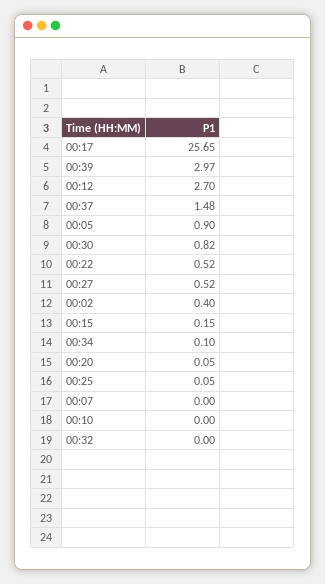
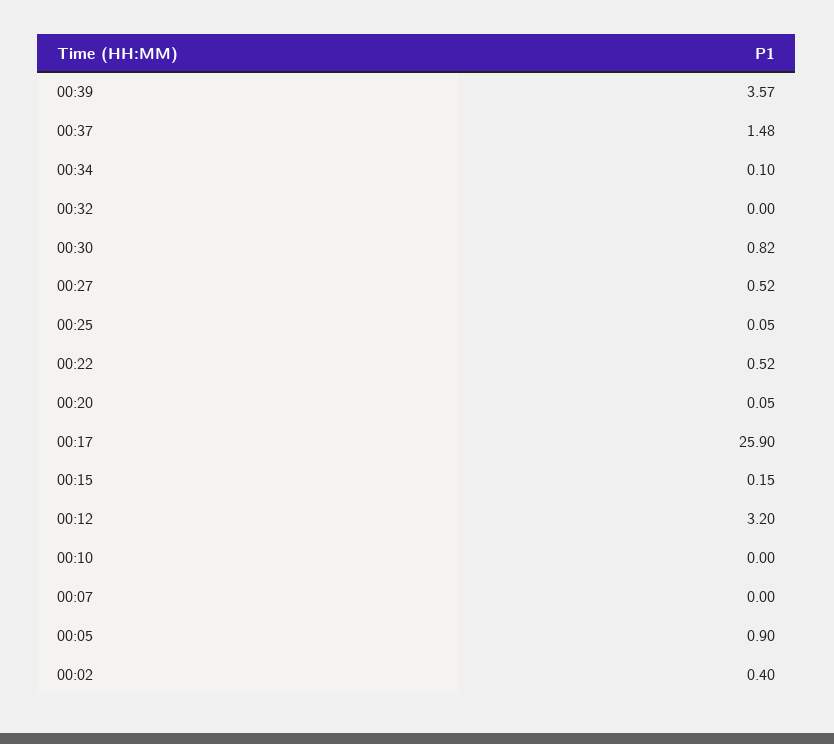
  {
-   "00:17": 25.65,
+   "00:17": 25.9,
-   "00:39": 2.97,
+   "00:39": 3.57,
-   "00:12": 2.7,
+   "00:12": 3.2,
    "00:37": 1.48,
    "00:05": 0.9,
    "00:30": 0.82,
    "00:22": 0.52,
    "00:27": 0.52,
    "00:02": 0.4,
    "00:15": 0.15,
    "00:34": 0.1,
    "00:20": 0.05,
    "00:25": 0.05,
    "00:07": 0,
    "00:10": 0,
    "00:32": 0
  }

